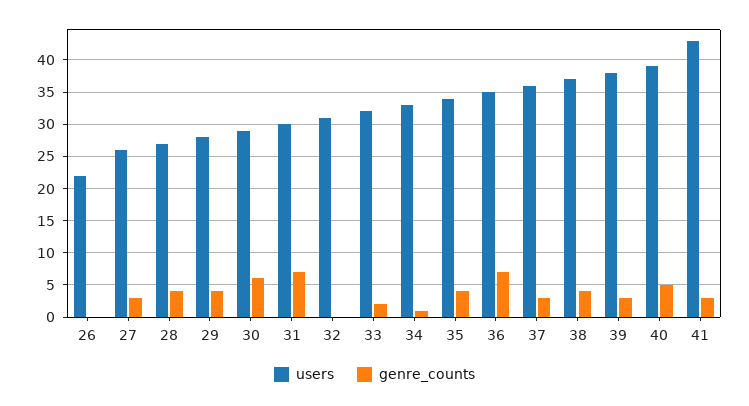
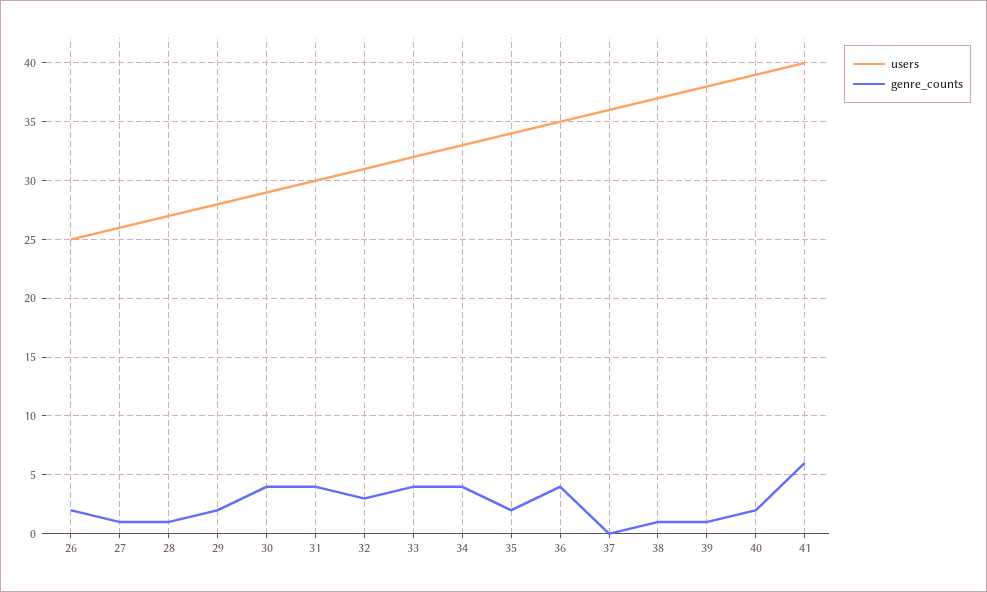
  {
    "users": {
-     "26": 22,
+     "26": 25,
      "27": 26,
      "28": 27,
      "29": 28,
      "30": 29,
      "31": 30,
      "32": 31,
      "33": 32,
      "34": 33,
      "35": 34,
      "36": 35,
      "37": 36,
      "38": 37,
      "39": 38,
      "40": 39,
-     "41": 43
+     "41": 40
    },
    "genre_counts": {
-     "26": 0,
+     "26": 2,
-     "27": 3,
+     "27": 1,
-     "28": 4,
+     "28": 1,
-     "29": 4,
+     "29": 2,
-     "30": 6,
+     "30": 4,
-     "31": 7,
+     "31": 4,
-     "32": 0,
+     "32": 3,
-     "33": 2,
+     "33": 4,
-     "34": 1,
+     "34": 4,
-     "35": 4,
+     "35": 2,
-     "36": 7,
+     "36": 4,
-     "37": 3,
+     "37": 0,
-     "38": 4,
+     "38": 1,
-     "39": 3,
+     "39": 1,
-     "40": 5,
+     "40": 2,
-     "41": 3
+     "41": 6
    }
  }

